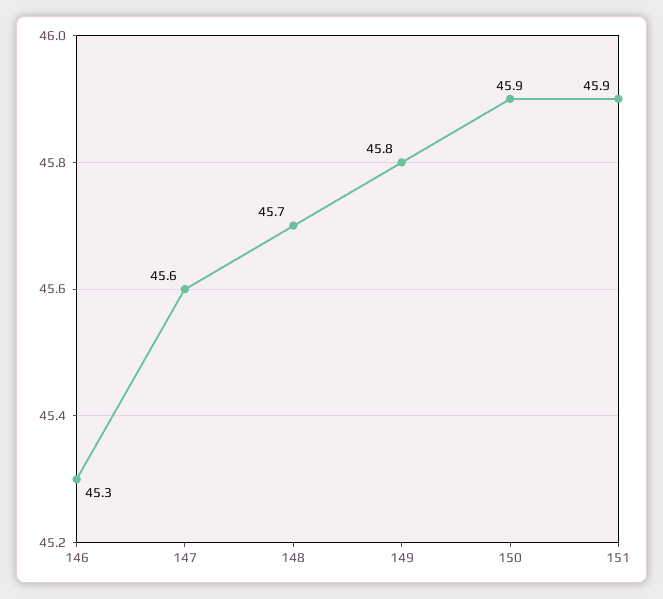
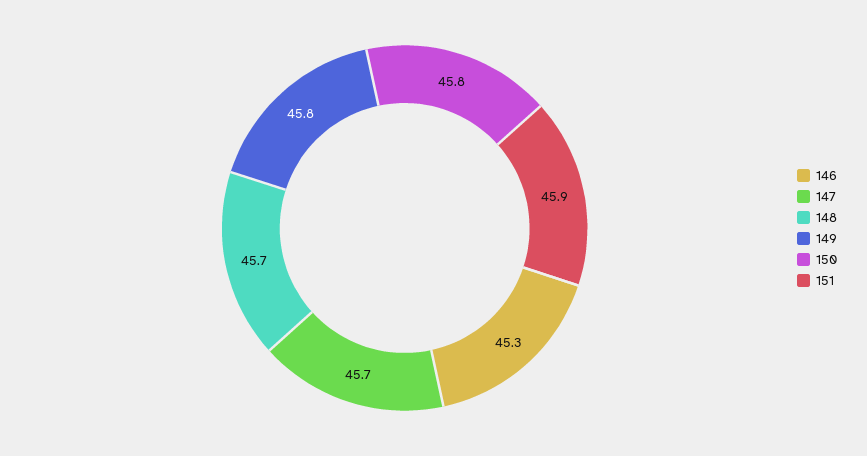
  {
    "146": 45.3,
-   "147": 45.6,
+   "147": 45.7,
    "148": 45.7,
    "149": 45.8,
-   "150": 45.9,
+   "150": 45.8,
    "151": 45.9
  }

